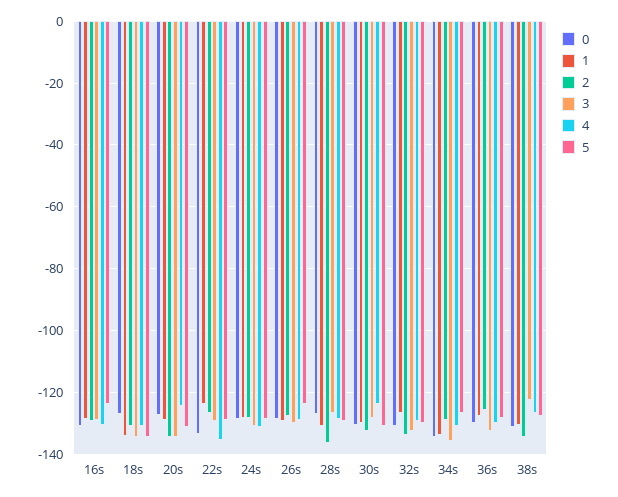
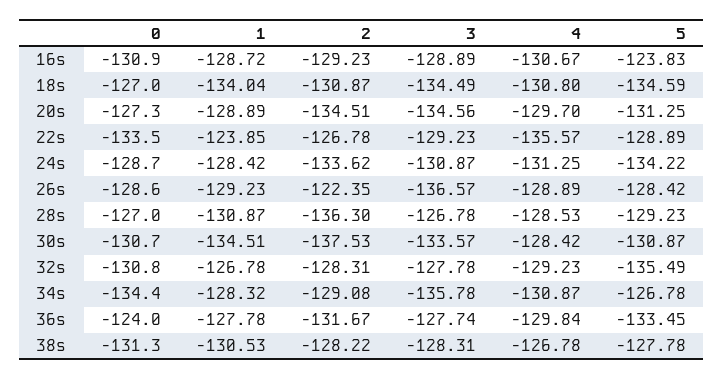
  {
    "0": {
      "16s": -130.9,
      "18s": -127,
      "20s": -127.3,
      "22s": -133.5,
      "24s": -128.7,
      "26s": -128.6,
      "28s": -127,
      "30s": -130.7,
      "32s": -130.8,
      "34s": -134.4,
-     "36s": -130,
+     "36s": -124,
      "38s": -131.3
    },
    "1": {
      "16s": -128.72,
      "18s": -134.04,
      "20s": -128.89,
      "22s": -123.85,
      "24s": -128.42,
      "26s": -129.23,
      "28s": -130.87,
-     "30s": -130,
+     "30s": -134.51,
      "32s": -126.78,
-     "34s": -134,
+     "34s": -128.32,
      "36s": -127.78,
      "38s": -130.53
    },
    "2": {
      "16s": -129.23,
      "18s": -130.87,
      "20s": -134.51,
      "22s": -126.78,
-     "24s": -128,
+     "24s": -133.62,
-     "26s": -128,
+     "26s": -122.35,
      "28s": -136.3,
-     "30s": -132,
+     "30s": -137.53,
-     "32s": -134,
+     "32s": -128.31,
      "34s": -129.08,
-     "36s": -126,
+     "36s": -131.67,
-     "38s": -134
+     "38s": -128.22
    },
    "3": {
      "16s": -128.89,
      "18s": -134.49,
      "20s": -134.56,
      "22s": -129.23,
      "24s": -130.87,
-     "26s": -130,
+     "26s": -136.57,
      "28s": -126.78,
-     "30s": -128,
+     "30s": -133.57,
-     "32s": -132,
+     "32s": -127.78,
      "34s": -135.78,
-     "36s": -132,
+     "36s": -127.74,
-     "38s": -122
+     "38s": -128.31
    },
    "4": {
      "16s": -130.67,
      "18s": -130.8,
-     "20s": -124,
+     "20s": -129.7,
      "22s": -135.57,
      "24s": -131.25,
      "26s": -128.89,
      "28s": -128.53,
-     "30s": -124,
+     "30s": -128.42,
      "32s": -129.23,
      "34s": -130.87,
      "36s": -129.84,
      "38s": -126.78
    },
    "5": {
      "16s": -123.83,
      "18s": -134.59,
      "20s": -131.25,
      "22s": -128.89,
-     "24s": -128,
+     "24s": -134.22,
-     "26s": -124,
+     "26s": -128.42,
      "28s": -129.23,
      "30s": -130.87,
-     "32s": -130,
+     "32s": -135.49,
      "34s": -126.78,
-     "36s": -128,
+     "36s": -133.45,
      "38s": -127.78
    }
  }

